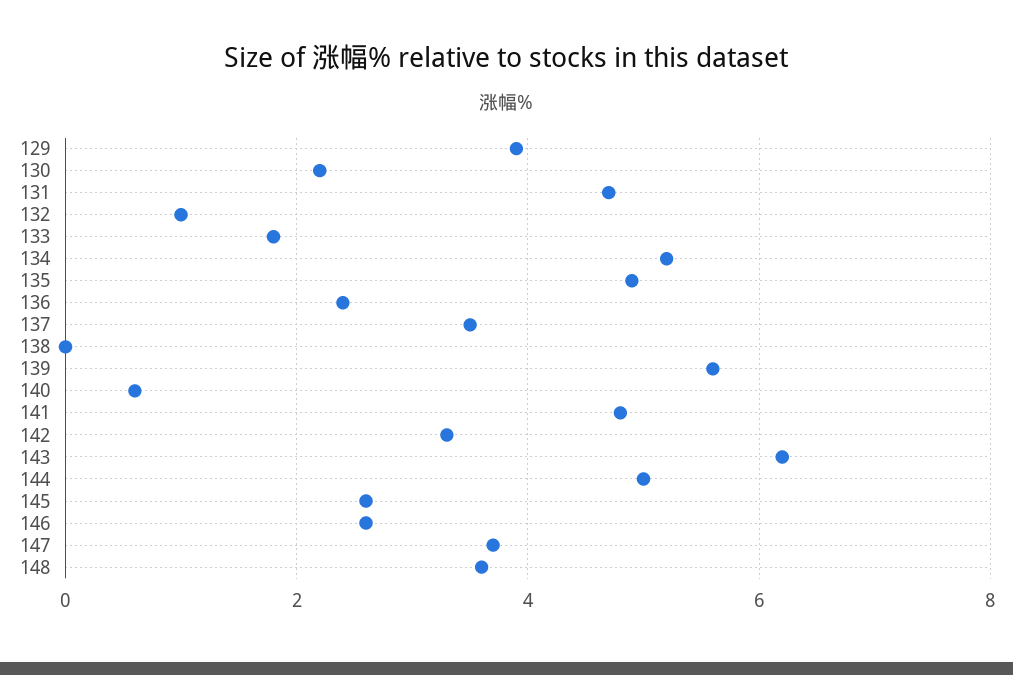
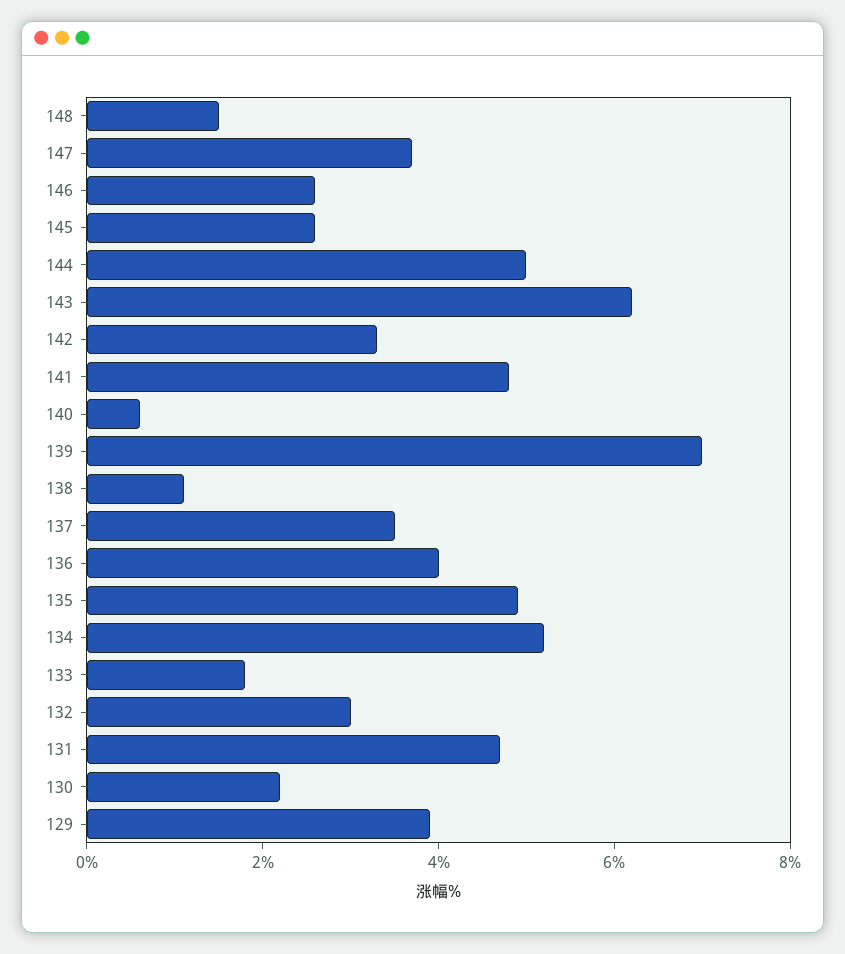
  {
    "129": 4,
    "130": 2,
    "131": 4.5,
-   "132": 1,
+   "132": 3,
    "133": 2,
    "134": 5,
    "135": 5,
-   "136": 2.5,
+   "136": 4,
    "137": 3.5,
-   "138": 0,
+   "138": 1,
-   "139": 5.5,
+   "139": 7,
    "140": 0.5,
    "141": 5,
    "142": 3.5,
    "143": 6,
    "144": 5,
    "145": 2.5,
    "146": 2.5,
    "147": 3.5,
-   "148": 3.5
+   "148": 1.5
  }

